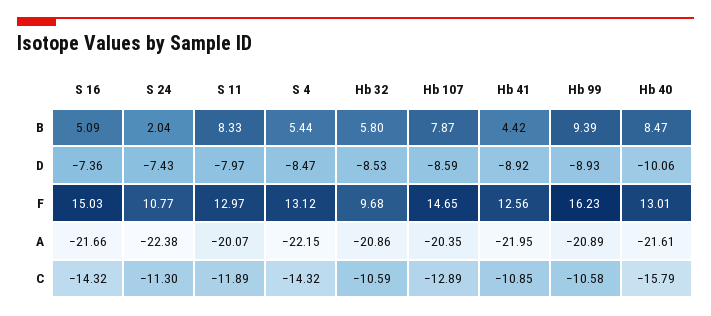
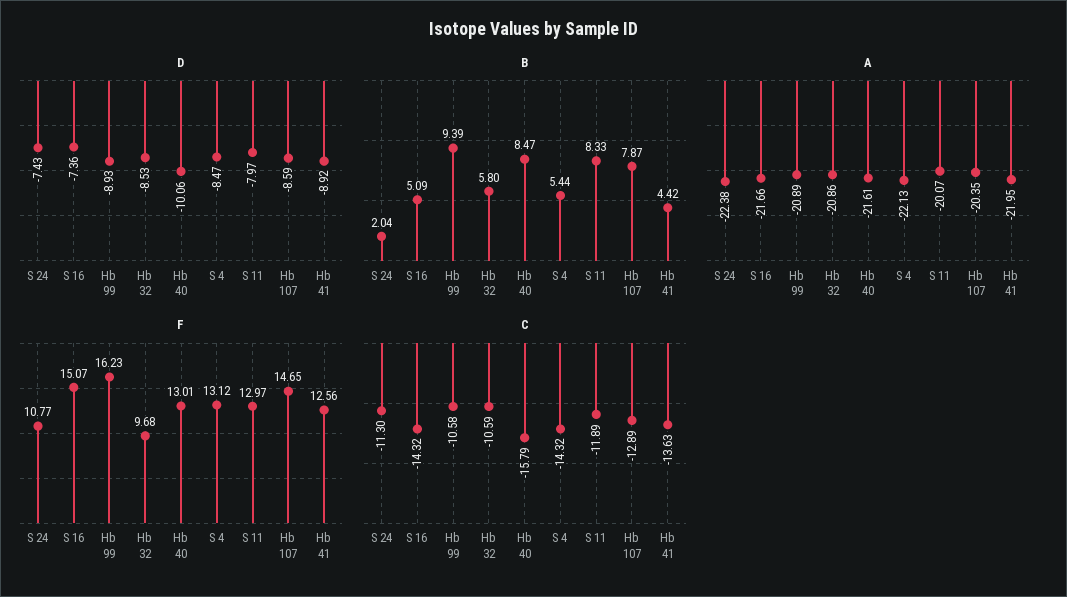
  {
    "B": {
      "S 16": 5.09,
      "S 24": 2.04,
      "S 11": 8.33,
      "S 4": 5.44,
      "Hb 32": 5.8,
      "Hb 107": 7.87,
      "Hb 41": 4.42,
      "Hb 99": 9.39,
      "Hb 40": 8.47
    },
    "D": {
      "S 16": -7.36,
      "S 24": -7.43,
      "S 11": -7.97,
      "S 4": -8.47,
      "Hb 32": -8.53,
      "Hb 107": -8.59,
      "Hb 41": -8.92,
      "Hb 99": -8.93,
      "Hb 40": -10.06
    },
    "F": {
-     "S 16": 15.03,
+     "S 16": 15.07,
      "S 24": 10.77,
      "S 11": 12.97,
      "S 4": 13.12,
      "Hb 32": 9.68,
      "Hb 107": 14.65,
      "Hb 41": 12.56,
      "Hb 99": 16.23,
      "Hb 40": 13.01
    },
    "A": {
      "S 16": -21.66,
      "S 24": -22.38,
      "S 11": -20.07,
-     "S 4": -22.15,
+     "S 4": -22.13,
      "Hb 32": -20.86,
      "Hb 107": -20.35,
      "Hb 41": -21.95,
      "Hb 99": -20.89,
      "Hb 40": -21.61
    },
    "C": {
      "S 16": -14.32,
      "S 24": -11.3,
      "S 11": -11.89,
      "S 4": -14.32,
      "Hb 32": -10.59,
      "Hb 107": -12.89,
-     "Hb 41": -10.85,
+     "Hb 41": -13.63,
      "Hb 99": -10.58,
      "Hb 40": -15.79
    }
  }

